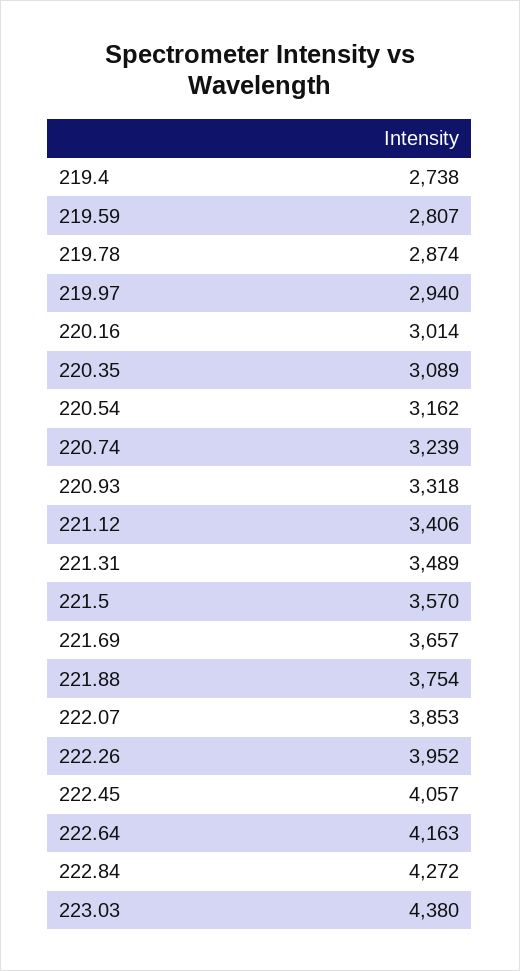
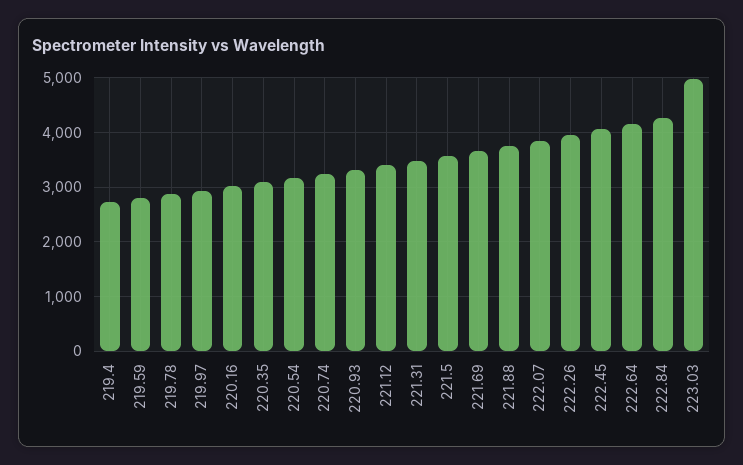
  {
    "219.4": 2738,
    "219.59": 2807,
    "219.78": 2874,
    "219.97": 2940,
    "220.16": 3014,
    "220.35": 3089,
    "220.54": 3162,
    "220.74": 3239,
    "220.93": 3318,
    "221.12": 3406,
    "221.31": 3489,
    "221.5": 3570,
    "221.69": 3657,
    "221.88": 3754,
    "222.07": 3853,
    "222.26": 3952,
    "222.45": 4057,
    "222.64": 4163,
    "222.84": 4272,
-   "223.03": 4380
+   "223.03": 5000
  }

